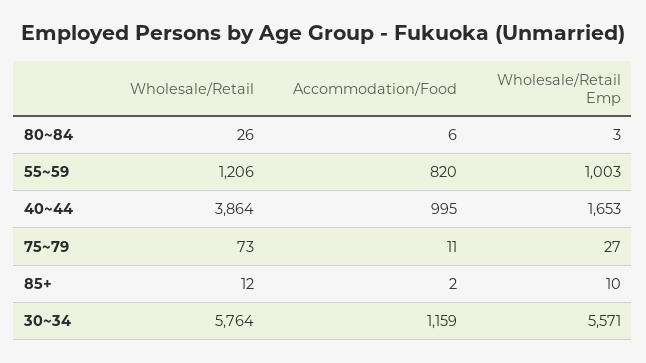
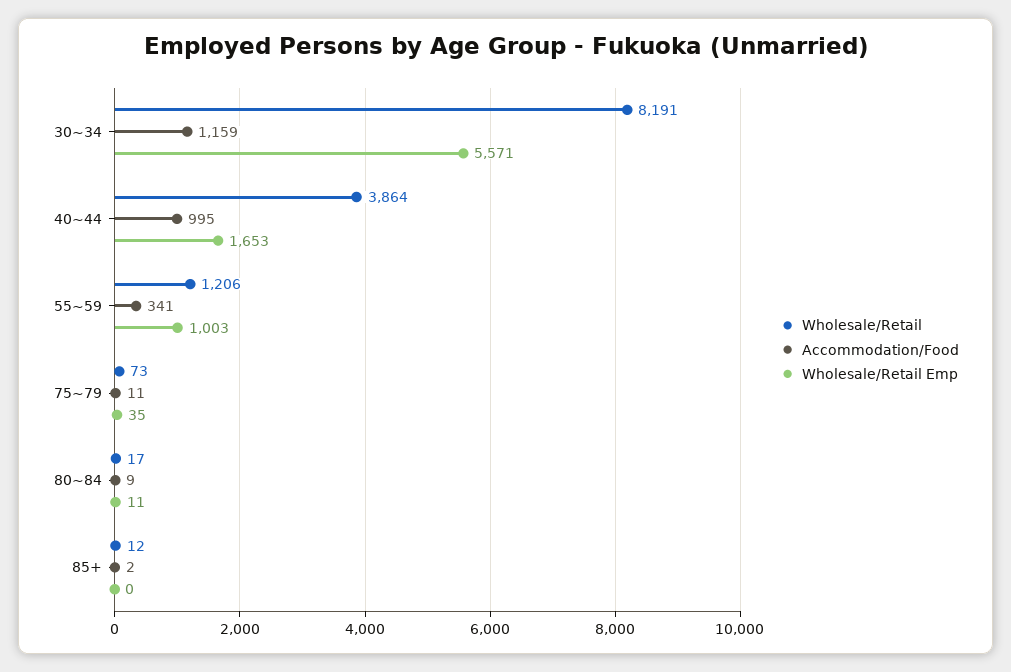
  {
    "Wholesale/Retail": {
-     "80~84": 26,
+     "80~84": 17,
      "55~59": 1206,
      "40~44": 3864,
      "75~79": 73,
      "85+": 12,
-     "30~34": 5764
+     "30~34": 8191
    },
    "Accommodation/Food": {
-     "80~84": 6,
+     "80~84": 9,
-     "55~59": 820,
+     "55~59": 341,
      "40~44": 995,
      "75~79": 11,
      "85+": 2,
      "30~34": 1159
    },
    "Wholesale/Retail Emp": {
-     "80~84": 3,
+     "80~84": 11,
      "55~59": 1003,
      "40~44": 1653,
-     "75~79": 27,
+     "75~79": 35,
-     "85+": 10,
+     "85+": 0,
      "30~34": 5571
    }
  }

